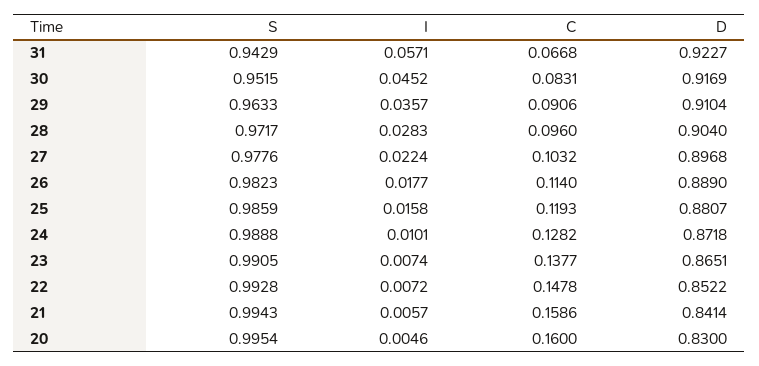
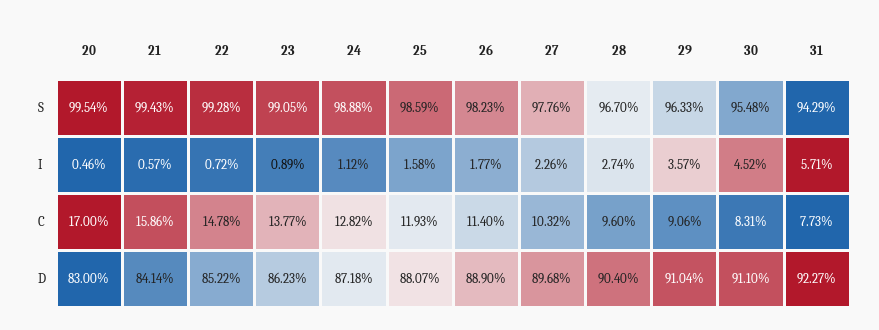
  {
    "S": {
      "31": 0.9429,
-     "30": 0.9515,
+     "30": 0.9548,
      "29": 0.9633,
-     "28": 0.9717,
+     "28": 0.967,
      "27": 0.9776,
      "26": 0.9823,
      "25": 0.9859,
      "24": 0.9888,
      "23": 0.9905,
      "22": 0.9928,
      "21": 0.9943,
      "20": 0.9954
    },
    "I": {
      "31": 0.0571,
      "30": 0.0452,
      "29": 0.0357,
-     "28": 0.0283,
+     "28": 0.0274,
-     "27": 0.0224,
+     "27": 0.0226,
      "26": 0.0177,
      "25": 0.0158,
-     "24": 0.0101,
+     "24": 0.0112,
-     "23": 0.0074,
+     "23": 0.0089,
      "22": 0.0072,
      "21": 0.0057,
      "20": 0.0046
    },
    "C": {
-     "31": 0.0668,
+     "31": 0.0773,
      "30": 0.0831,
      "29": 0.0906,
      "28": 0.096,
      "27": 0.1032,
      "26": 0.114,
      "25": 0.1193,
      "24": 0.1282,
      "23": 0.1377,
      "22": 0.1478,
      "21": 0.1586,
-     "20": 0.16
+     "20": 0.17
    },
    "D": {
      "31": 0.9227,
-     "30": 0.9169,
+     "30": 0.911,
      "29": 0.9104,
      "28": 0.904,
      "27": 0.8968,
      "26": 0.889,
      "25": 0.8807,
      "24": 0.8718,
-     "23": 0.8651,
+     "23": 0.8623,
      "22": 0.8522,
      "21": 0.8414,
      "20": 0.83
    }
  }

